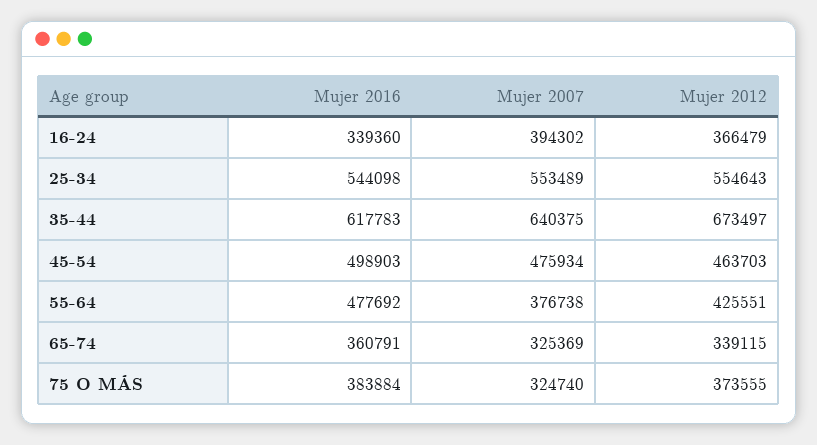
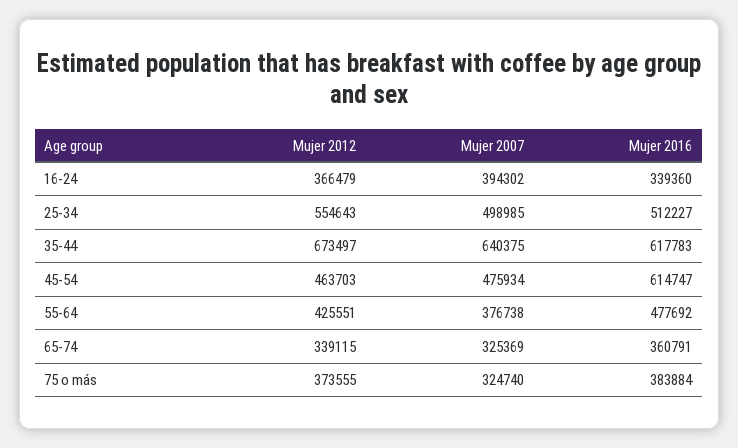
  {
    "Mujer 2016": {
      "16-24": 339360,
-     "25-34": 544098,
+     "25-34": 512227,
      "35-44": 617783,
-     "45-54": 498903,
+     "45-54": 614747,
      "55-64": 477692,
      "65-74": 360791,
      "75 O MÁS": 383884
    },
    "Mujer 2007": {
      "16-24": 394302,
-     "25-34": 553489,
+     "25-34": 498985,
      "35-44": 640375,
      "45-54": 475934,
      "55-64": 376738,
      "65-74": 325369,
      "75 O MÁS": 324740
    },
    "Mujer 2012": {
      "16-24": 366479,
      "25-34": 554643,
      "35-44": 673497,
      "45-54": 463703,
      "55-64": 425551,
      "65-74": 339115,
      "75 O MÁS": 373555
    }
  }

